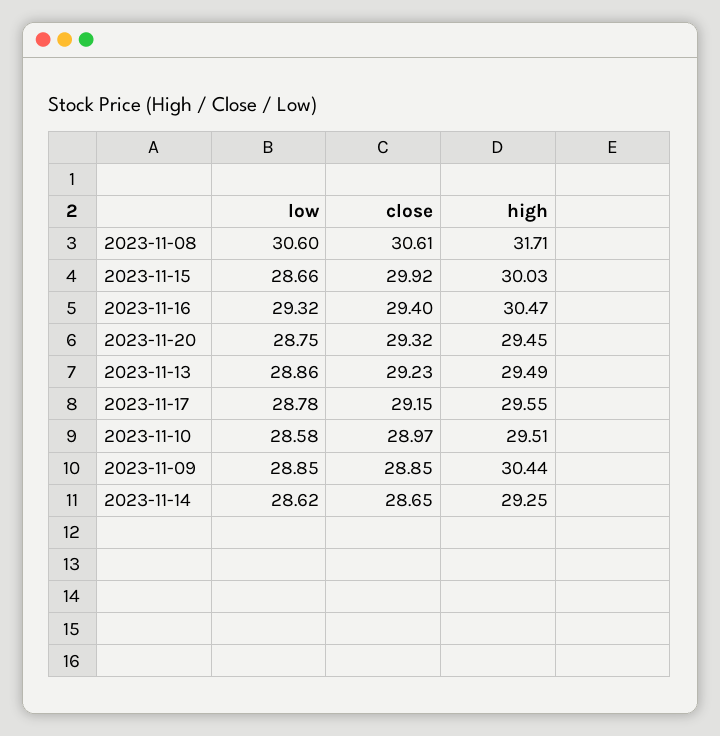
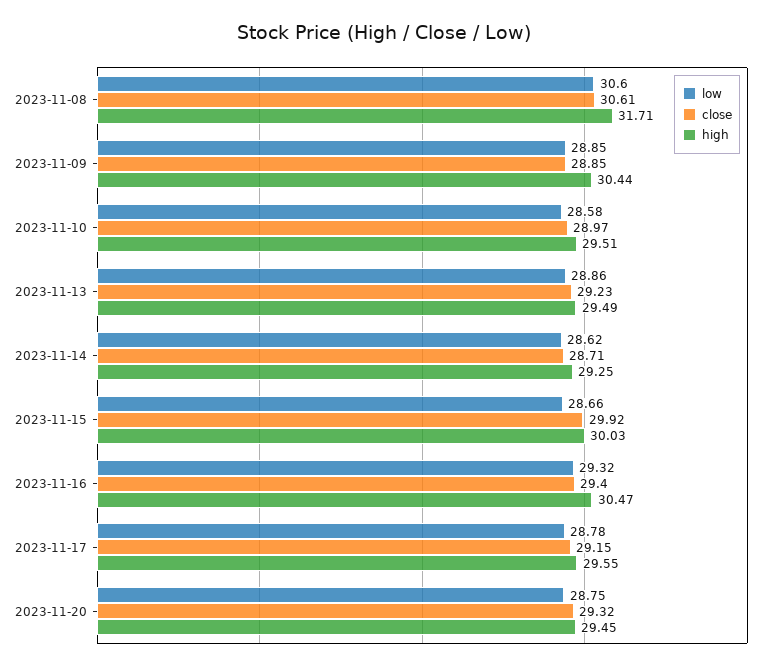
  {
    "low": {
      "2023-11-08": 30.6,
      "2023-11-15": 28.66,
      "2023-11-16": 29.32,
      "2023-11-20": 28.75,
      "2023-11-13": 28.86,
      "2023-11-17": 28.78,
      "2023-11-10": 28.58,
      "2023-11-09": 28.85,
      "2023-11-14": 28.62
    },
    "close": {
      "2023-11-08": 30.61,
      "2023-11-15": 29.92,
      "2023-11-16": 29.4,
      "2023-11-20": 29.32,
      "2023-11-13": 29.23,
      "2023-11-17": 29.15,
      "2023-11-10": 28.97,
      "2023-11-09": 28.85,
-     "2023-11-14": 28.65
+     "2023-11-14": 28.71
    },
    "high": {
      "2023-11-08": 31.71,
      "2023-11-15": 30.03,
      "2023-11-16": 30.47,
      "2023-11-20": 29.45,
      "2023-11-13": 29.49,
      "2023-11-17": 29.55,
      "2023-11-10": 29.51,
      "2023-11-09": 30.44,
      "2023-11-14": 29.25
    }
  }

